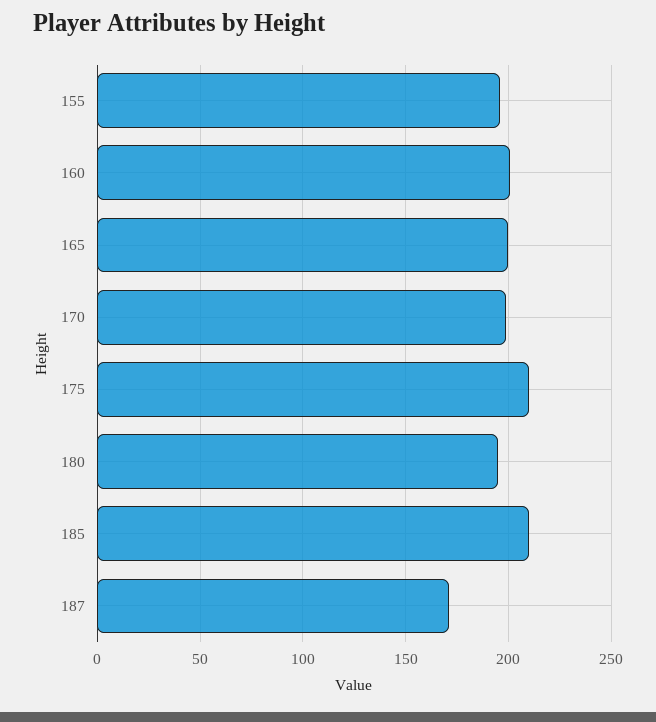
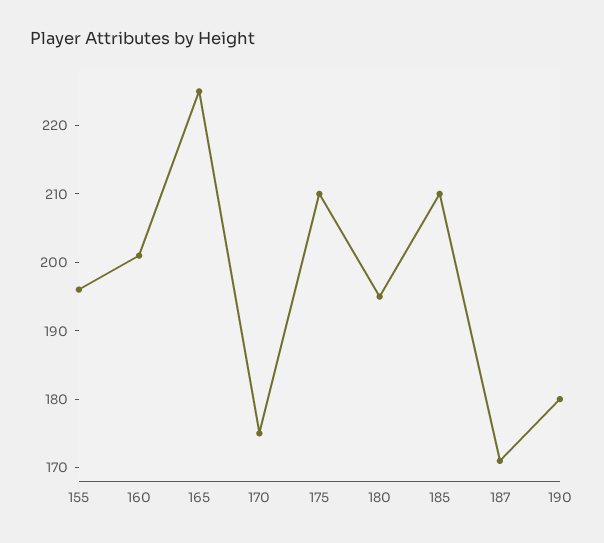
  {
    "155": 195,
    "160": 200,
-   "165": 200,
+   "165": 225,
-   "170": 200,
+   "170": 175,
    "175": 210,
    "180": 195,
    "185": 210,
-   "187": 170
+   "187": 170,
+   "190": 180
  }

